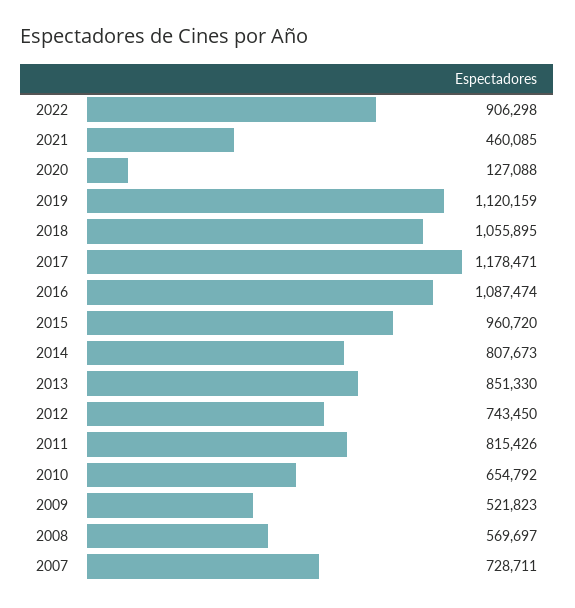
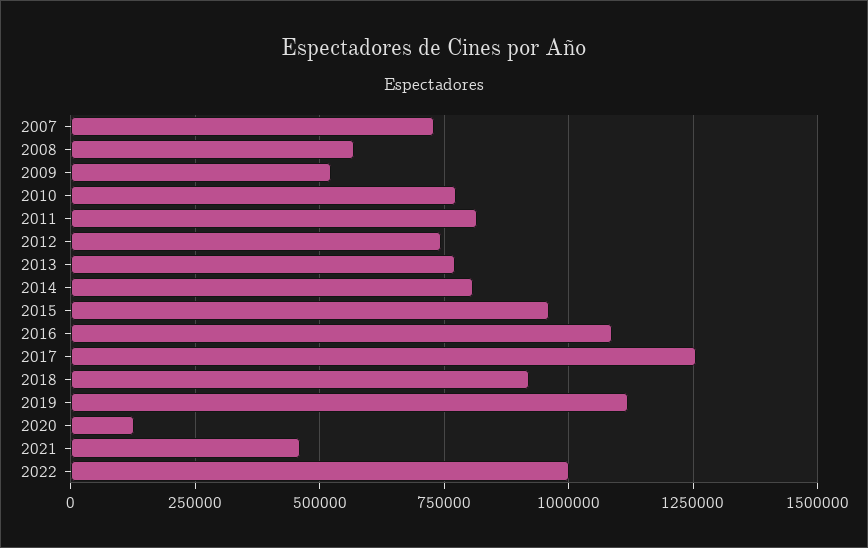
  {
-   "2022": 906298,
+   "2022": 1000000,
    "2021": 460085,
    "2020": 127088,
    "2019": 1120159,
-   "2018": 1055895,
+   "2018": 925000,
-   "2017": 1178471,
+   "2017": 1250000,
    "2016": 1087474,
    "2015": 960720,
    "2014": 807673,
-   "2013": 851330,
+   "2013": 775000,
    "2012": 743450,
    "2011": 815426,
-   "2010": 654792,
+   "2010": 775000,
    "2009": 521823,
    "2008": 569697,
    "2007": 728711
  }

